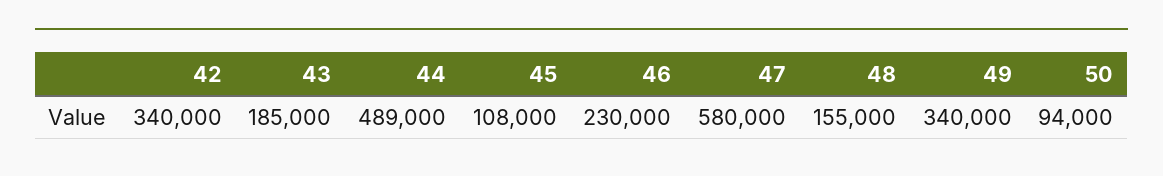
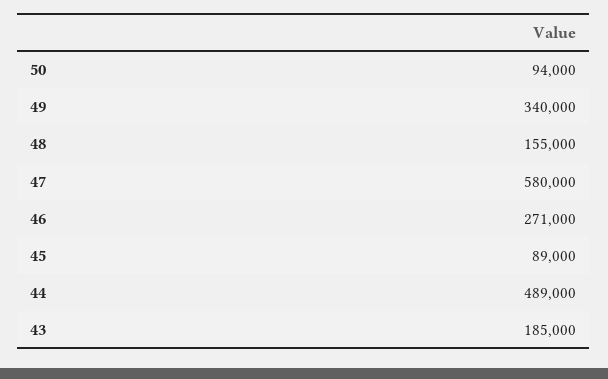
  {
-   "42": 340000,
    "43": 185000,
    "44": 489000,
-   "45": 108000,
+   "45": 89000,
-   "46": 230000,
+   "46": 271000,
    "47": 580000,
    "48": 155000,
    "49": 340000,
    "50": 94000
  }

